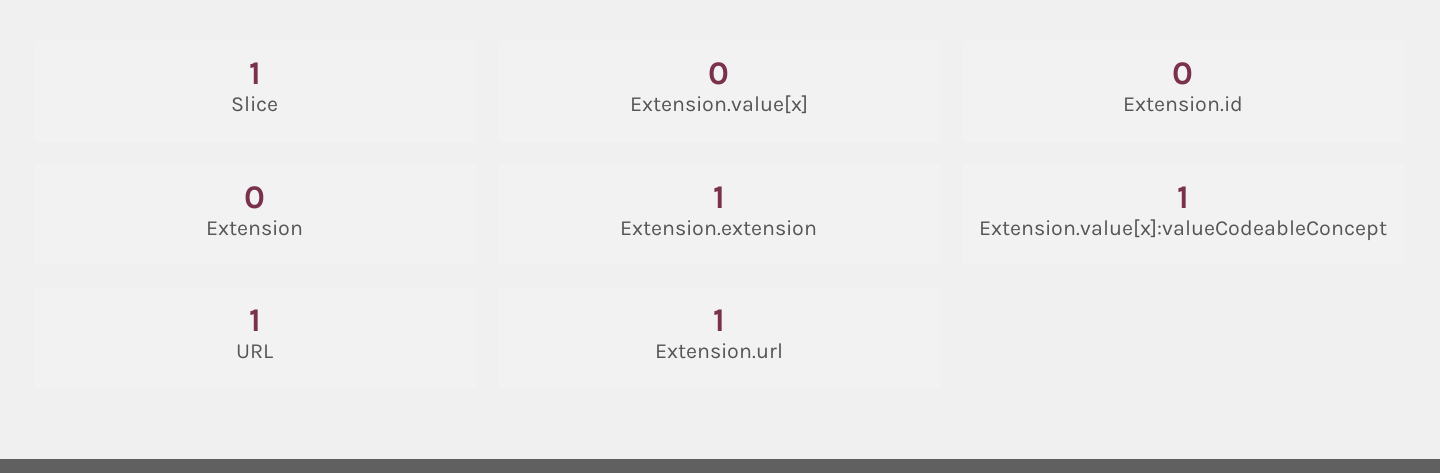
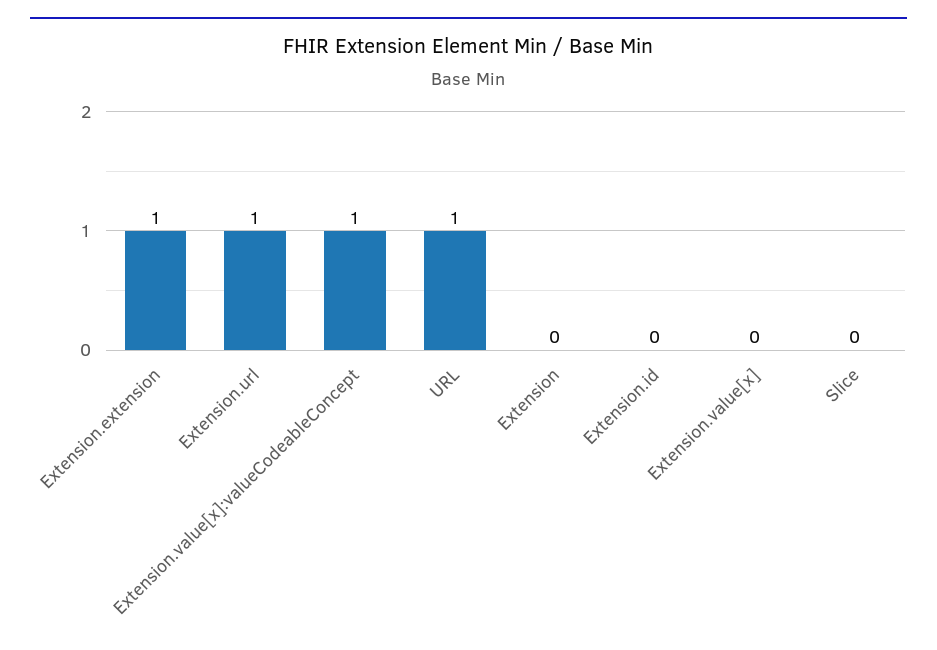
  {
-   "Slice": 1,
+   "Slice": 0,
    "Extension.value[x]": 0,
    "Extension.id": 0,
    "Extension": 0,
    "Extension.extension": 1,
    "Extension.value[x]:valueCodeableConcept": 1,
    "URL": 1,
    "Extension.url": 1
  }

